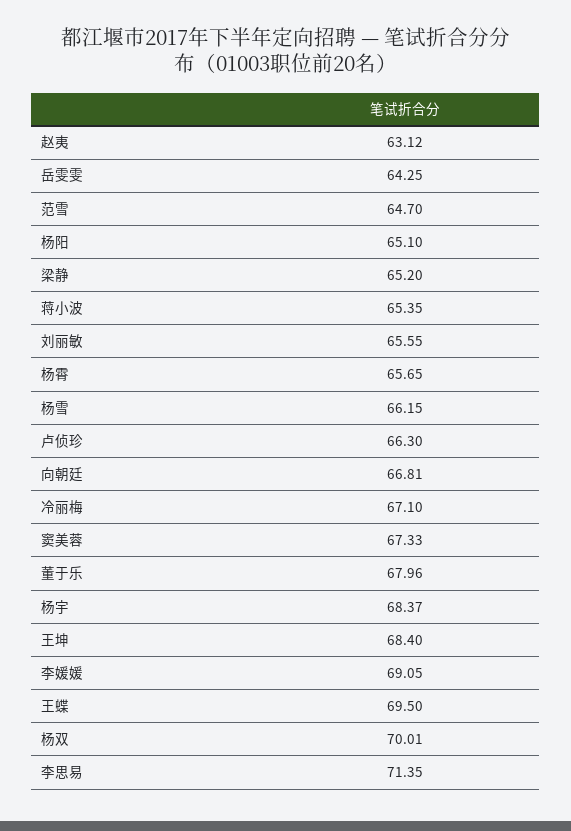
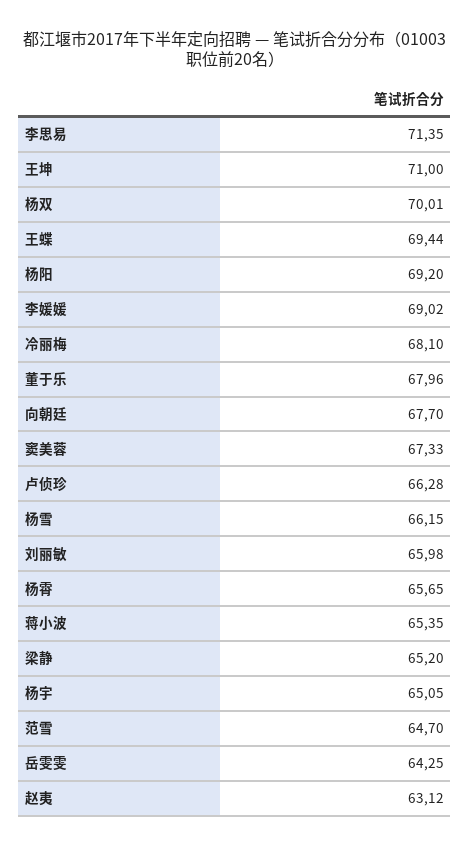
  {
    "赵夷": 63.12,
    "岳雯雯": 64.25,
    "范雪": 64.7,
-   "杨阳": 65.1,
+   "杨阳": 69.2,
    "梁静": 65.2,
    "蒋小波": 65.35,
-   "刘丽敏": 65.55,
+   "刘丽敏": 65.98,
    "杨霄": 65.65,
    "杨雪": 66.15,
-   "卢侦珍": 66.3,
+   "卢侦珍": 66.28,
-   "向朝廷": 66.81,
+   "向朝廷": 67.7,
-   "冷丽梅": 67.1,
+   "冷丽梅": 68.1,
    "窦美蓉": 67.33,
    "董于乐": 67.96,
-   "杨宇": 68.37,
+   "杨宇": 65.05,
-   "王坤": 68.4,
+   "王坤": 71,
-   "李媛媛": 69.05,
+   "李媛媛": 69.02,
-   "王蝶": 69.5,
+   "王蝶": 69.44,
    "杨双": 70.01,
    "李思易": 71.35
  }

